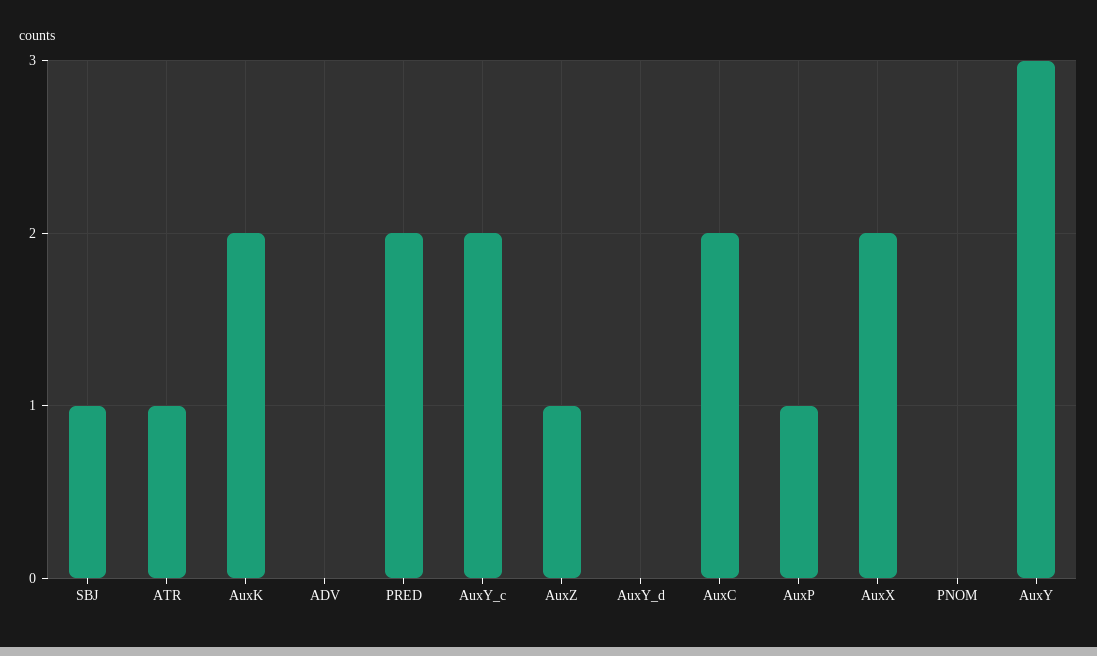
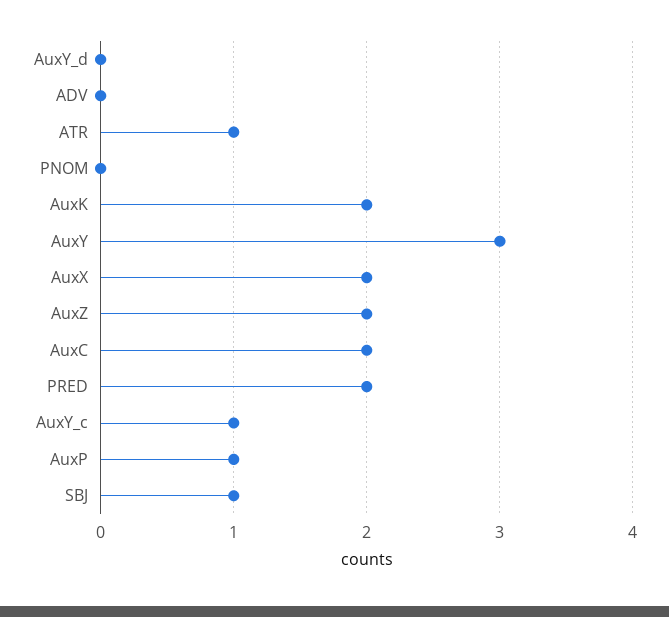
  {
    "SBJ": 1,
    "ATR": 1,
    "AuxK": 2,
    "ADV": 0,
    "PRED": 2,
-   "AuxY_c": 2,
+   "AuxY_c": 1,
-   "AuxZ": 1,
+   "AuxZ": 2,
    "AuxY_d": 0,
    "AuxC": 2,
    "AuxP": 1,
    "AuxX": 2,
    "PNOM": 0,
    "AuxY": 3
  }

